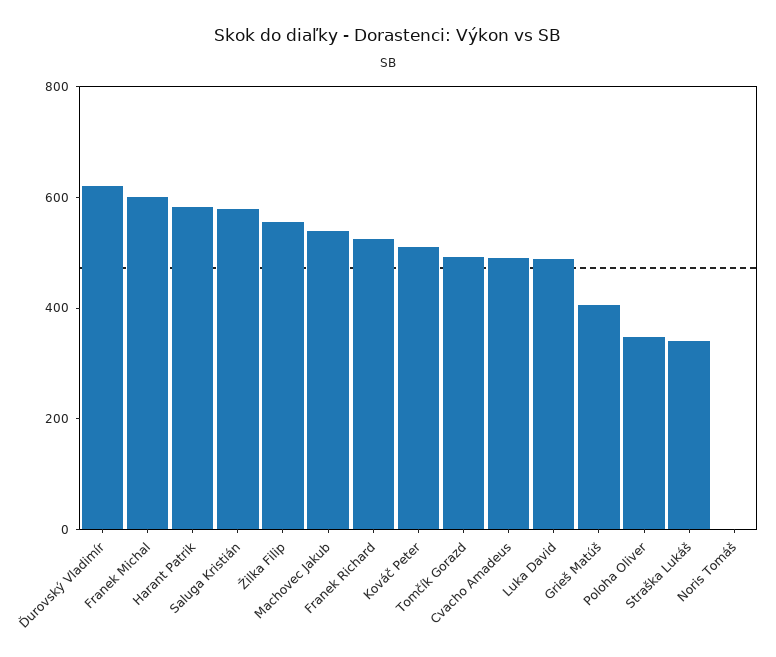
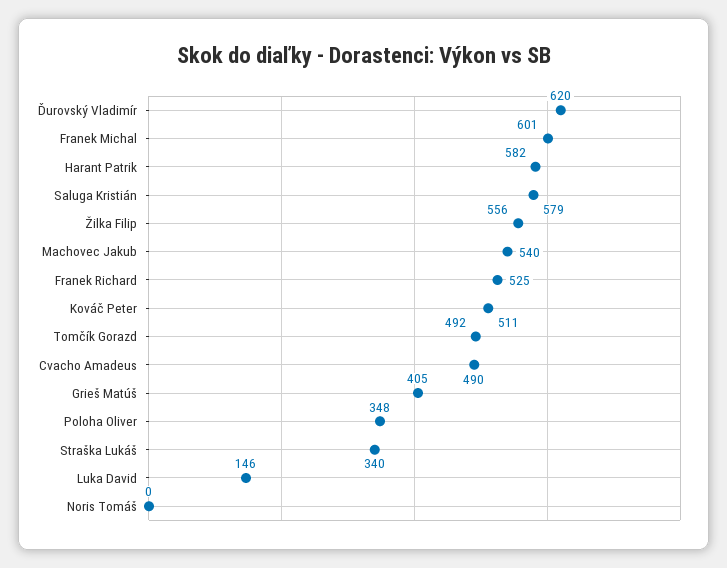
  {
    "Ďurovský Vladimír": 620,
    "Franek Michal": 601,
    "Harant Patrik": 582,
    "Saluga Kristián": 579,
    "Žilka Filip": 556,
    "Machovec Jakub": 540,
    "Franek Richard": 525,
    "Kováč Peter": 511,
    "Tomčík Gorazd": 492,
    "Cvacho Amadeus": 490,
-   "Luka David": 500,
+   "Luka David": 146,
    "Grieš Matúš": 405,
    "Poloha Oliver": 348,
    "Straška Lukáš": 340,
    "Noris Tomáš": 0
  }

